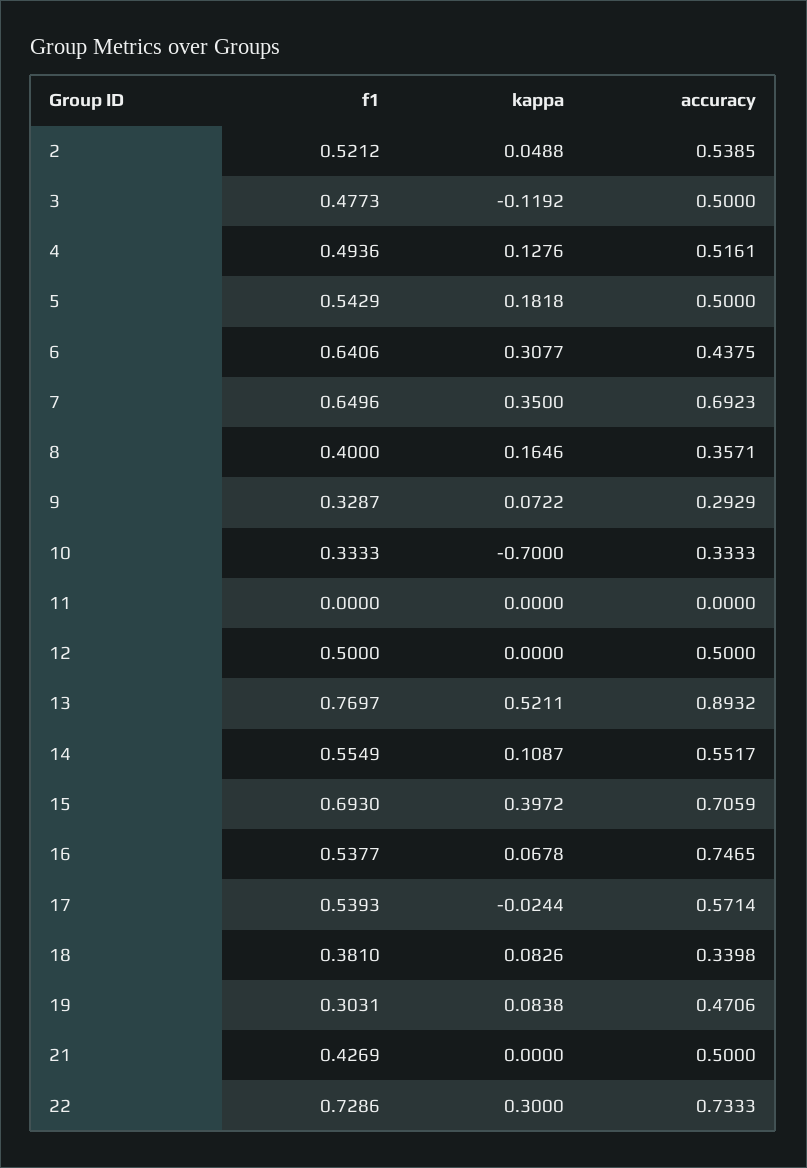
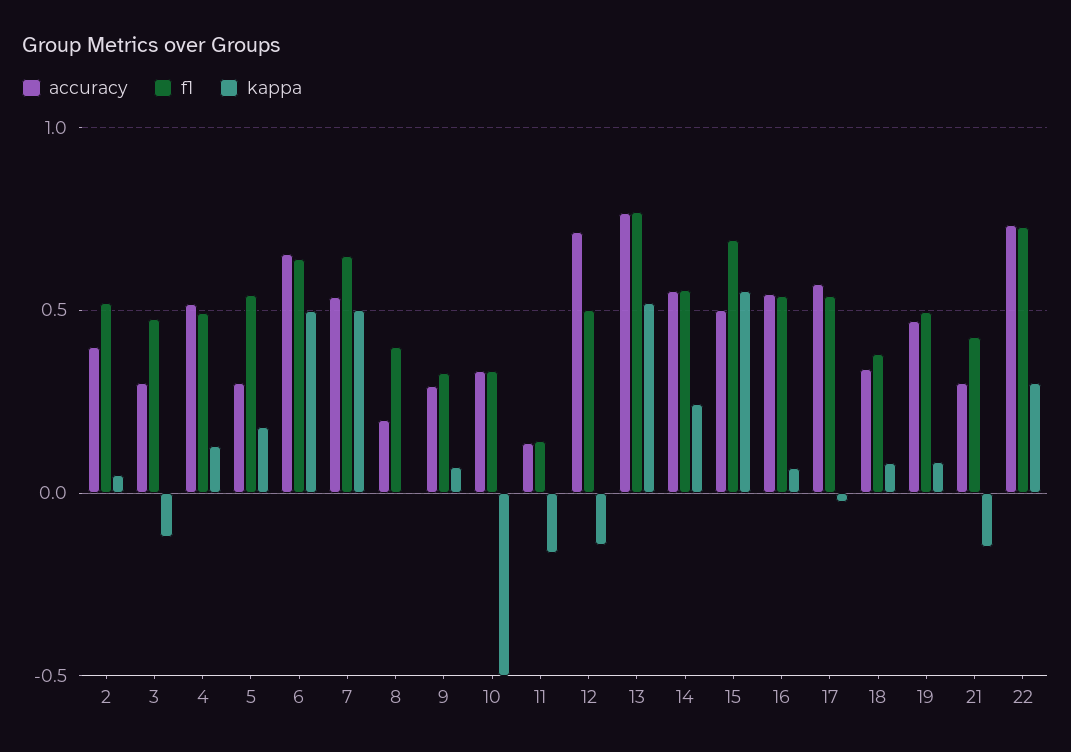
  {
    "f1": {
      "2": 0.5212,
      "3": 0.4773,
      "4": 0.4936,
      "5": 0.5429,
      "6": 0.6406,
      "7": 0.6496,
      "8": 0.4,
      "9": 0.3287,
      "10": 0.3333,
-     "11": 0,
+     "11": 0.15,
      "12": 0.5,
      "13": 0.7697,
      "14": 0.5549,
      "15": 0.693,
      "16": 0.5377,
      "17": 0.5393,
      "18": 0.381,
-     "19": 0.3031,
+     "19": 0.5,
      "21": 0.4269,
      "22": 0.7286
    },
    "kappa": {
      "2": 0.0488,
      "3": -0.1192,
      "4": 0.1276,
      "5": 0.1818,
-     "6": 0.3077,
+     "6": 0.5,
-     "7": 0.35,
+     "7": 0.5,
-     "8": 0.1646,
+     "8": 0,
      "9": 0.0722,
-     "10": -0.7,
+     "10": -0.5,
-     "11": 0,
+     "11": -0.15,
-     "12": 0,
+     "12": -0.15,
      "13": 0.5211,
-     "14": 0.1087,
+     "14": 0.25,
-     "15": 0.3972,
+     "15": 0.55,
      "16": 0.0678,
      "17": -0.0244,
      "18": 0.0826,
      "19": 0.0838,
-     "21": 0,
+     "21": -0.15,
      "22": 0.3
    },
    "accuracy": {
-     "2": 0.5385,
+     "2": 0.4,
-     "3": 0.5,
+     "3": 0.3,
      "4": 0.5161,
-     "5": 0.5,
+     "5": 0.3,
-     "6": 0.4375,
+     "6": 0.65,
-     "7": 0.6923,
+     "7": 0.55,
-     "8": 0.3571,
+     "8": 0.2,
      "9": 0.2929,
      "10": 0.3333,
-     "11": 0,
+     "11": 0.15,
-     "12": 0.5,
+     "12": 0.7,
-     "13": 0.8932,
+     "13": 0.75,
      "14": 0.5517,
-     "15": 0.7059,
+     "15": 0.5,
-     "16": 0.7465,
+     "16": 0.55,
      "17": 0.5714,
      "18": 0.3398,
      "19": 0.4706,
-     "21": 0.5,
+     "21": 0.3,
      "22": 0.7333
    }
  }

